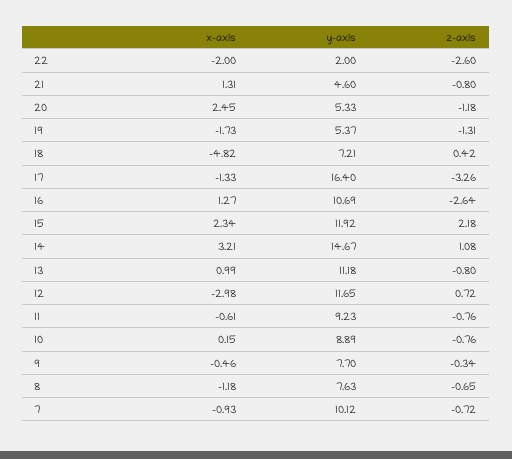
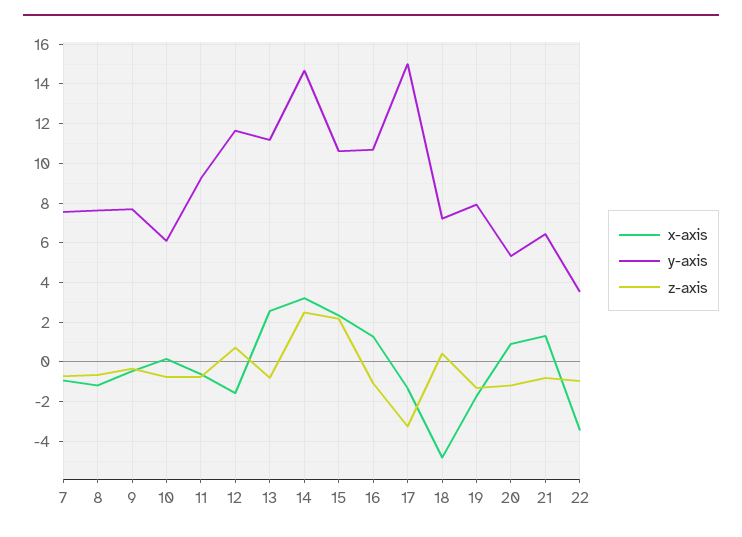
  {
    "x-axis": {
-     "22": -2,
+     "22": -3.5,
      "21": 1.31,
-     "20": 2.45,
+     "20": 1,
      "19": -1.73,
      "18": -4.82,
      "17": -1.33,
      "16": 1.27,
      "15": 2.34,
      "14": 3.21,
-     "13": 0.99,
+     "13": 2.5,
-     "12": -2.98,
+     "12": -1.5,
      "11": -0.61,
      "10": 0.15,
      "9": -0.46,
      "8": -1.18,
      "7": -0.93
    },
    "y-axis": {
-     "22": 2,
+     "22": 3.5,
-     "21": 4.6,
+     "21": 6.5,
      "20": 5.33,
-     "19": 5.37,
+     "19": 8,
      "18": 7.21,
-     "17": 16.4,
+     "17": 15,
      "16": 10.69,
-     "15": 11.92,
+     "15": 10.5,
      "14": 14.67,
      "13": 11.18,
      "12": 11.65,
      "11": 9.23,
-     "10": 8.89,
+     "10": 6,
      "9": 7.7,
      "8": 7.63,
-     "7": 10.12
+     "7": 7.5
    },
    "z-axis": {
-     "22": -2.6,
+     "22": -1,
      "21": -0.8,
      "20": -1.18,
      "19": -1.31,
      "18": 0.42,
      "17": -3.26,
-     "16": -2.64,
+     "16": -1,
      "15": 2.18,
-     "14": 1.08,
+     "14": 2.5,
      "13": -0.8,
      "12": 0.72,
      "11": -0.76,
      "10": -0.76,
      "9": -0.34,
      "8": -0.65,
      "7": -0.72
    }
  }

